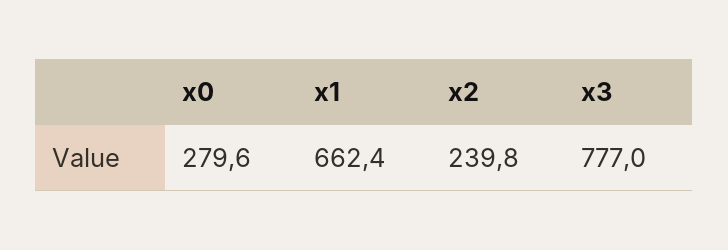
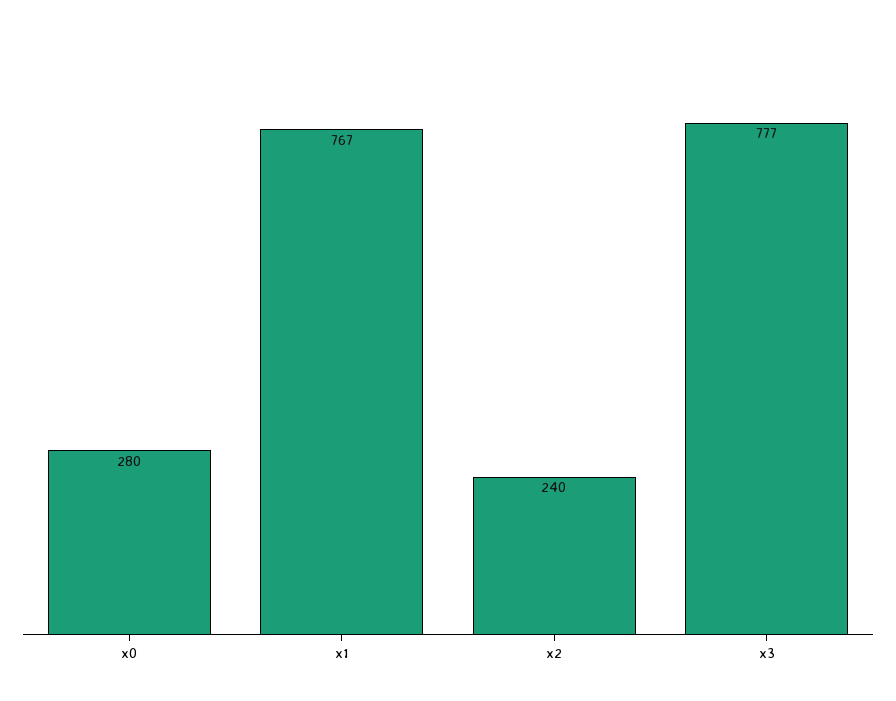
  {
    "x0": 279.6,
-   "x1": 662.4,
+   "x1": 767,
    "x2": 239.8,
    "x3": 777
  }

